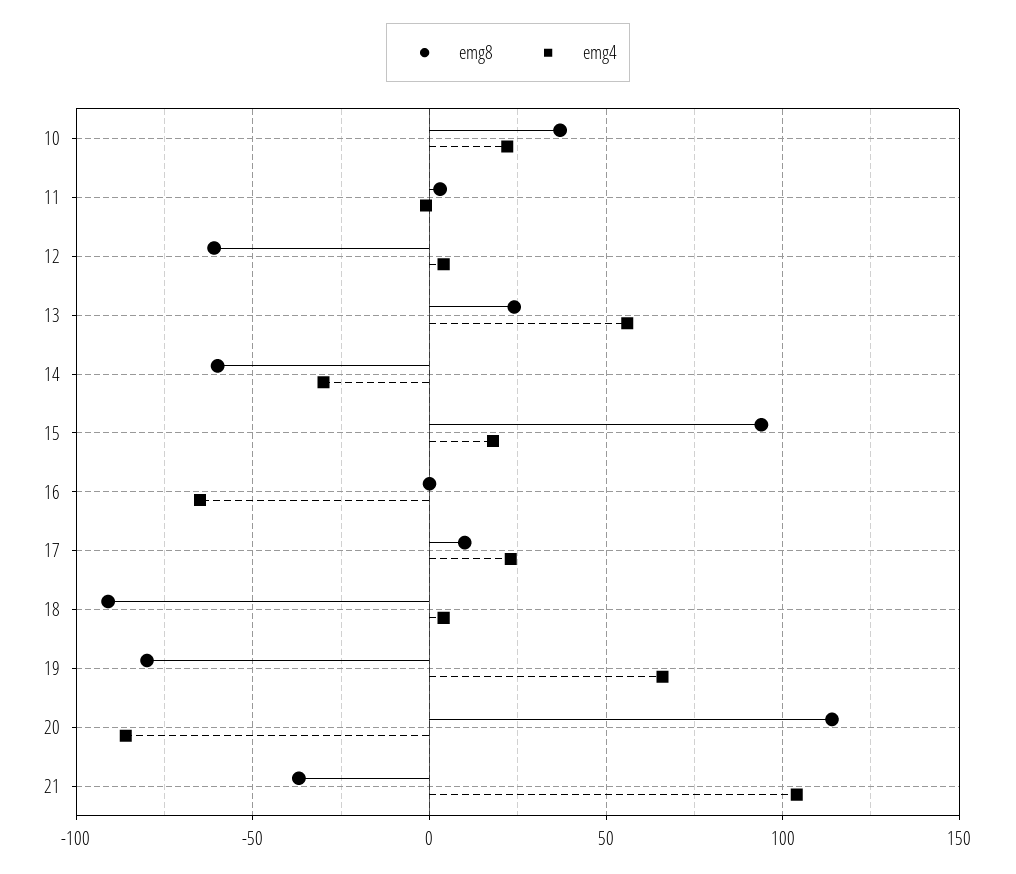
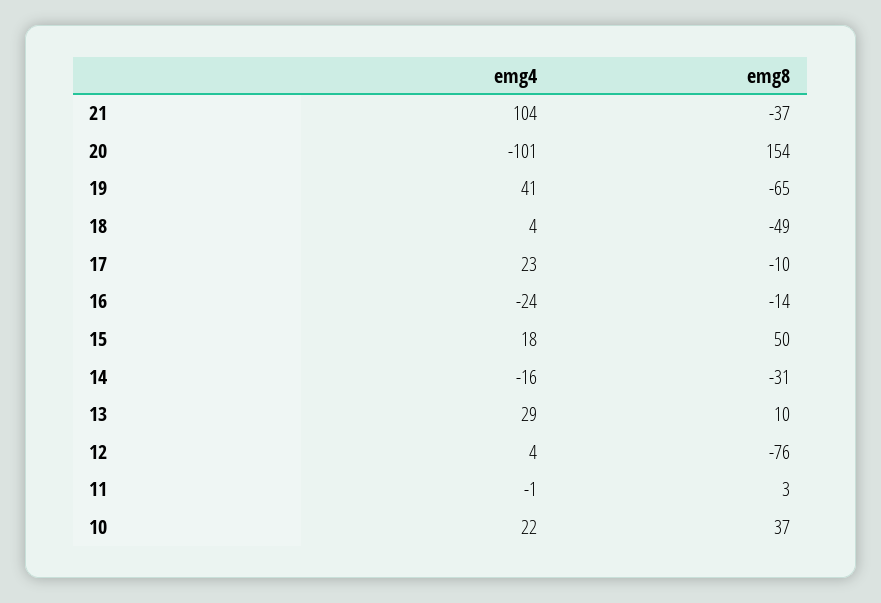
  {
    "emg8": {
      "10": 37,
      "11": 3,
-     "12": -60,
+     "12": -76,
-     "13": 25,
+     "13": 10,
-     "14": -60,
+     "14": -31,
-     "15": 95,
+     "15": 50,
-     "16": 0,
+     "16": -14,
-     "17": 10,
+     "17": -10,
-     "18": -90,
+     "18": -49,
-     "19": -80,
+     "19": -65,
-     "20": 115,
+     "20": 154,
      "21": -37
    },
    "emg4": {
      "10": 22,
      "11": -1,
      "12": 4,
-     "13": 55,
+     "13": 29,
-     "14": -30,
+     "14": -16,
      "15": 18,
-     "16": -65,
+     "16": -24,
      "17": 23,
      "18": 4,
-     "19": 65,
+     "19": 41,
-     "20": -85,
+     "20": -101,
      "21": 104
    }
  }

